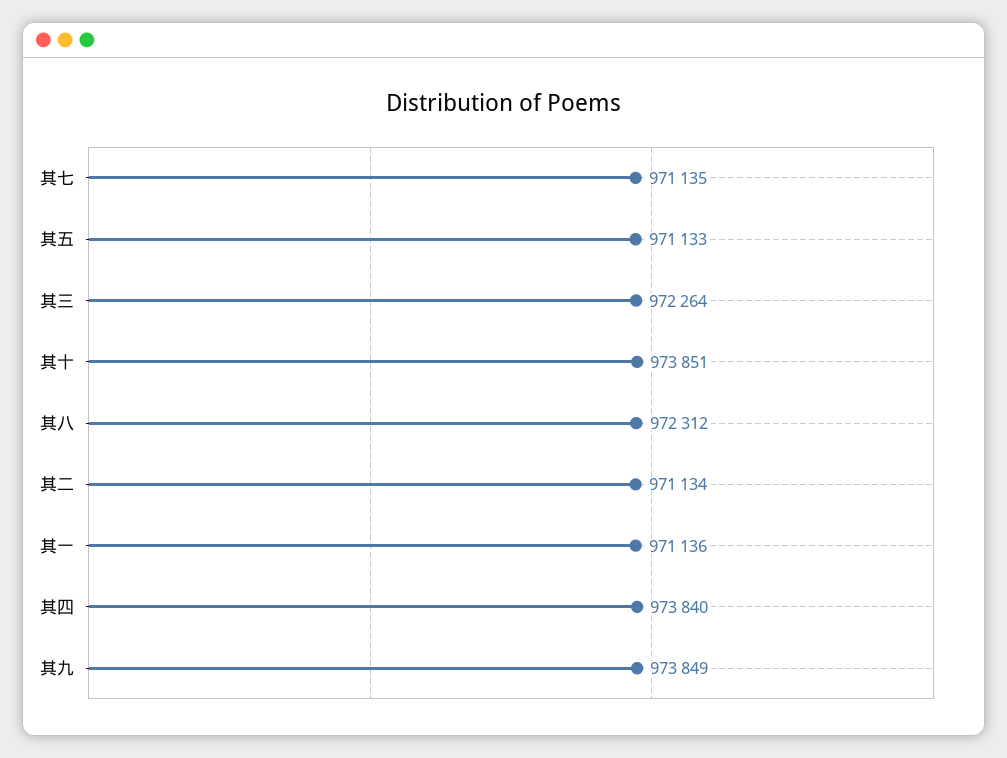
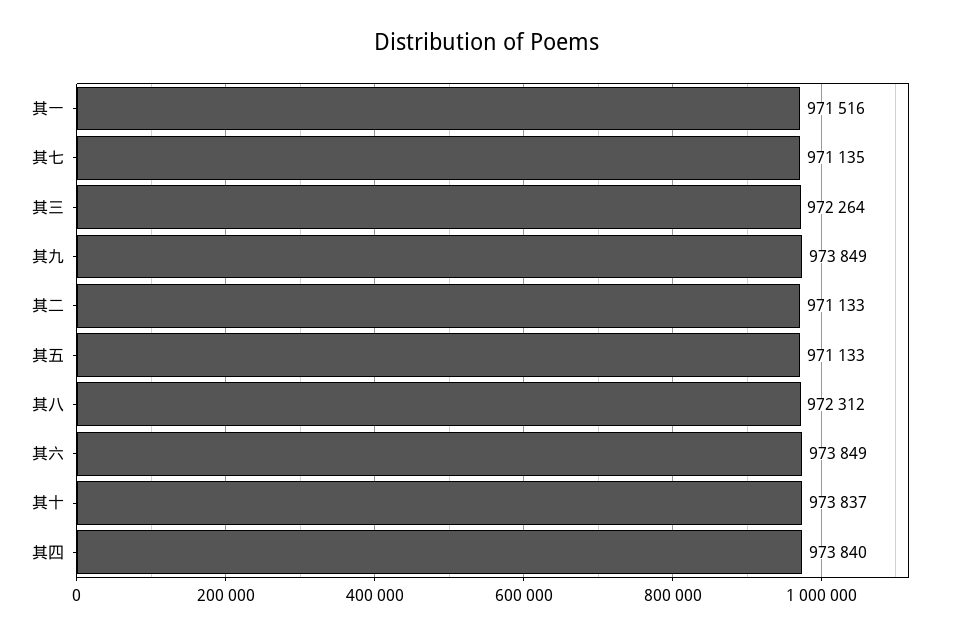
  {
    "其七": 971135,
    "其五": 971133,
    "其三": 972264,
-   "其十": 973851,
+   "其十": 973837,
    "其八": 972312,
-   "其二": 971134,
+   "其二": 971133,
-   "其一": 971136,
+   "其一": 971516,
    "其四": 973840,
-   "其九": 973849
+   "其九": 973849,
+   "其六": 973849
  }

